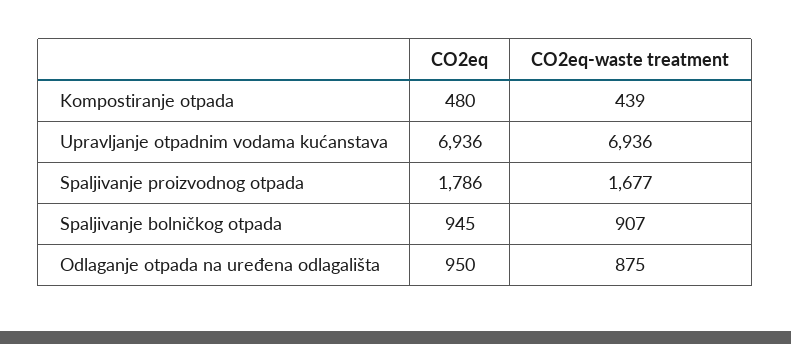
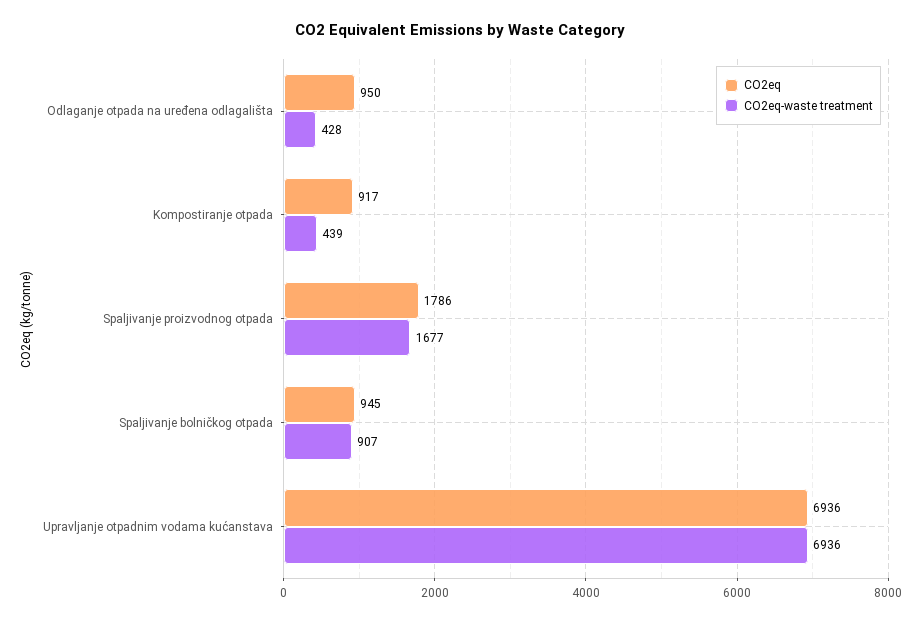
  {
    "CO2eq": {
-     "Kompostiranje otpada": 480,
+     "Kompostiranje otpada": 917,
      "Upravljanje otpadnim vodama kućanstava": 6936,
      "Spaljivanje proizvodnog otpada": 1786,
      "Spaljivanje bolničkog otpada": 945,
      "Odlaganje otpada na uređena odlagališta": 950
    },
    "CO2eq-waste treatment": {
      "Kompostiranje otpada": 439,
      "Upravljanje otpadnim vodama kućanstava": 6936,
      "Spaljivanje proizvodnog otpada": 1677,
      "Spaljivanje bolničkog otpada": 907,
-     "Odlaganje otpada na uređena odlagališta": 875
+     "Odlaganje otpada na uređena odlagališta": 428
    }
  }

